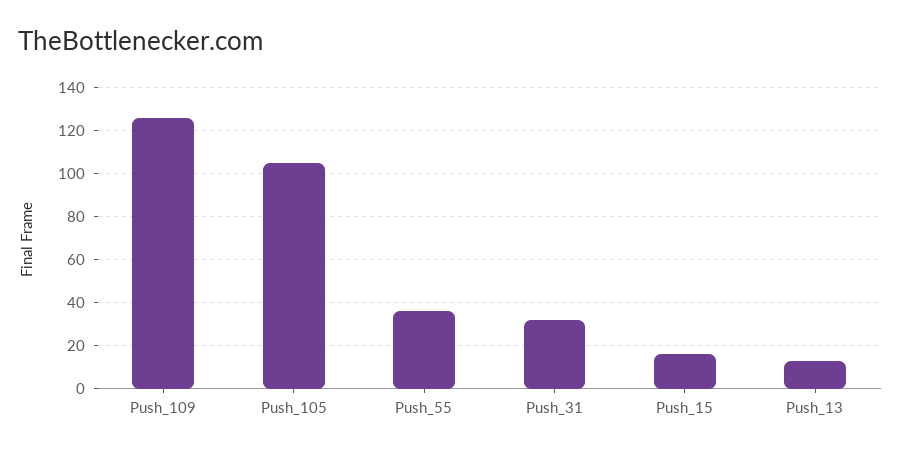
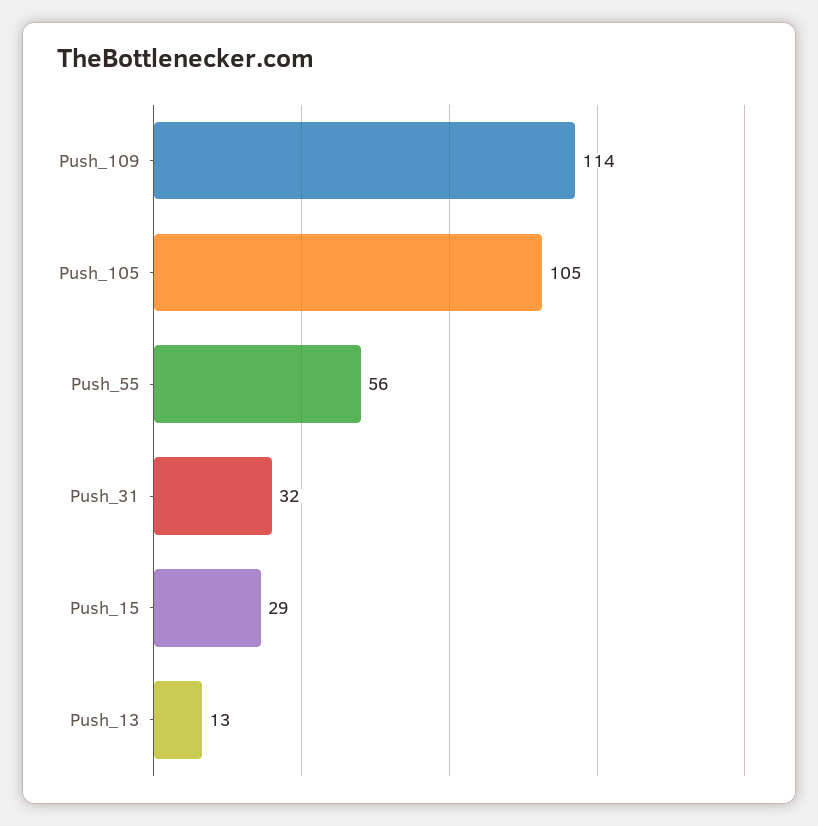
  {
-   "Push_109": 125,
+   "Push_109": 114,
    "Push_105": 105,
-   "Push_55": 35,
+   "Push_55": 56,
    "Push_31": 32,
-   "Push_15": 15,
+   "Push_15": 29,
    "Push_13": 13
  }

